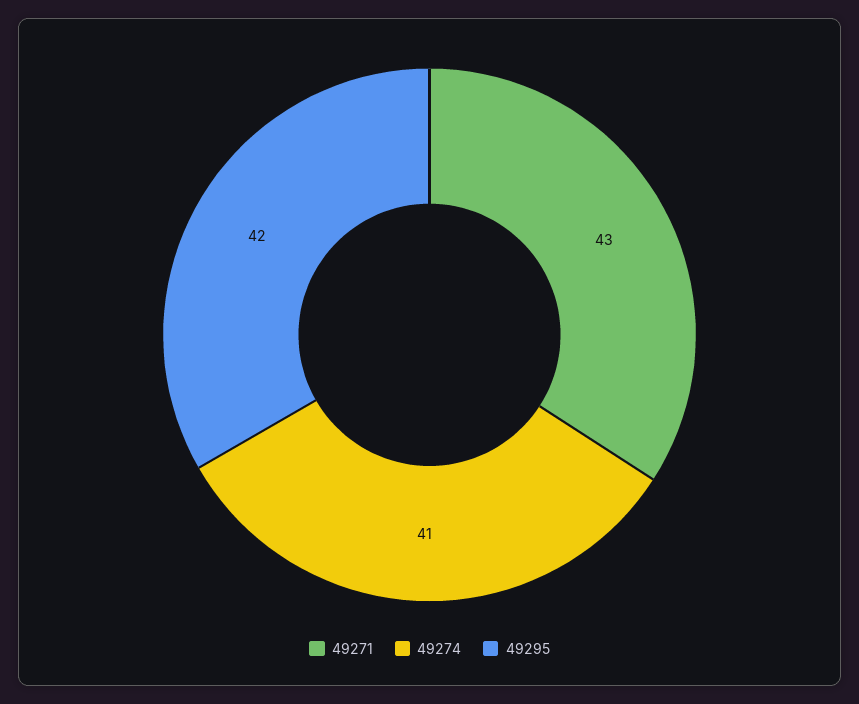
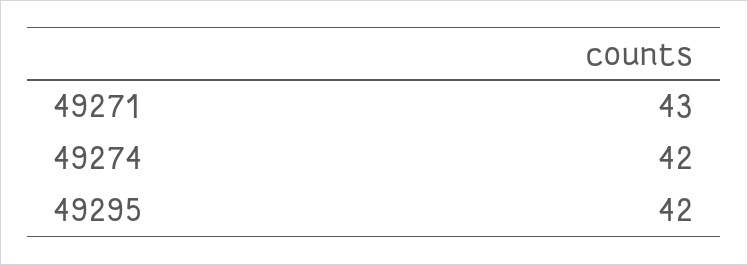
  {
    "49271": 43,
-   "49274": 41,
+   "49274": 42,
    "49295": 42
  }

